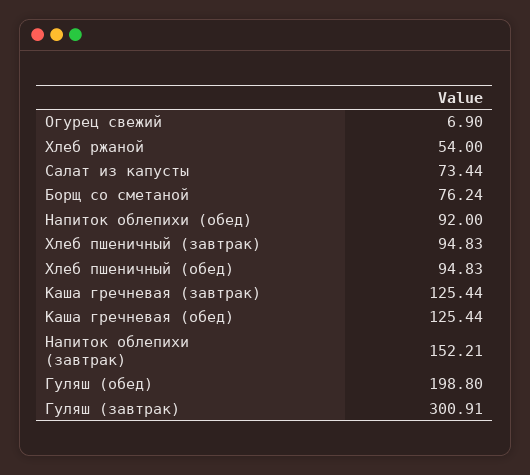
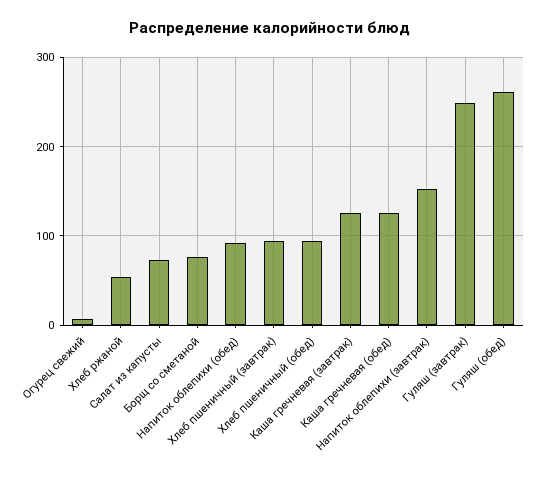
  {
    "Огурец свежий": 6.9,
    "Хлеб ржаной": 54,
    "Салат из капусты": 73.44,
    "Борщ со сметаной": 76.24,
    "Напиток облепихи (обед)": 92,
    "Хлеб пшеничный (завтрак)": 94.83,
    "Хлеб пшеничный (обед)": 94.83,
    "Каша гречневая (завтрак)": 125.44,
    "Каша гречневая (обед)": 125.44,
    "Напиток облепихи (завтрак)": 152.21,
-   "Гуляш (обед)": 198.8,
+   "Гуляш (обед)": 260,
-   "Гуляш (завтрак)": 300.91
+   "Гуляш (завтрак)": 250
  }

